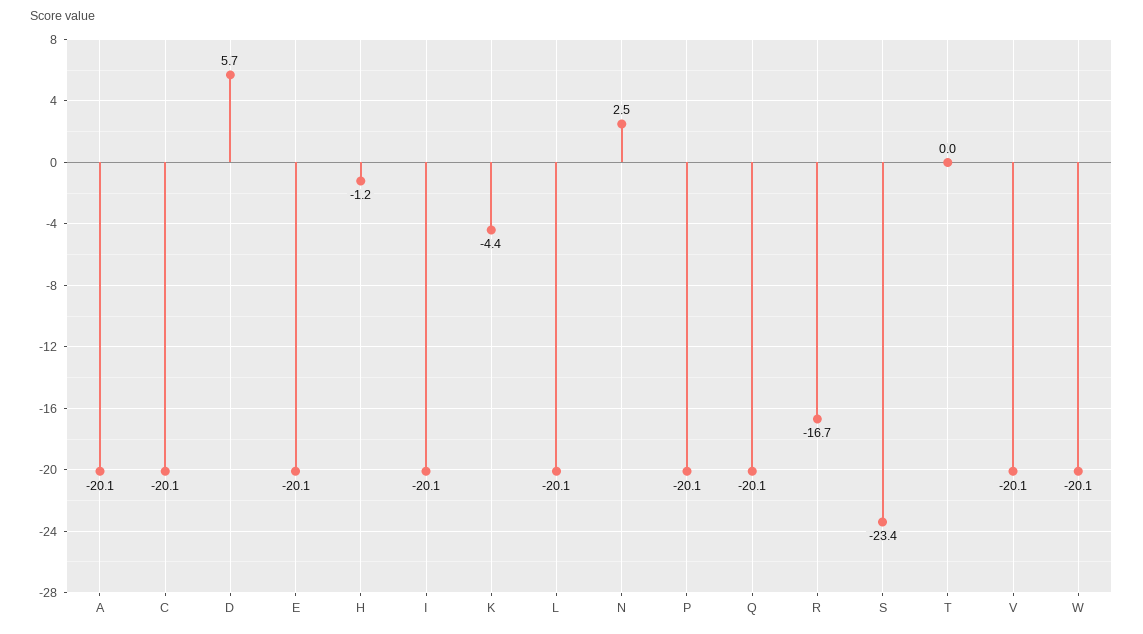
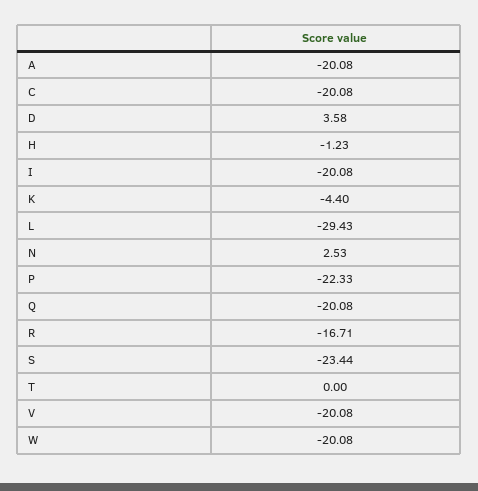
  {
    "A": -20.08,
    "C": -20.08,
-   "D": 5.7,
+   "D": 3.58,
-   "E": -20.1,
    "H": -1.23,
    "I": -20.08,
    "K": -4.4,
-   "L": -20.1,
+   "L": -29.43,
    "N": 2.53,
-   "P": -20.1,
+   "P": -22.33,
    "Q": -20.08,
    "R": -16.71,
    "S": -23.44,
    "T": 0,
    "V": -20.08,
    "W": -20.08
  }

